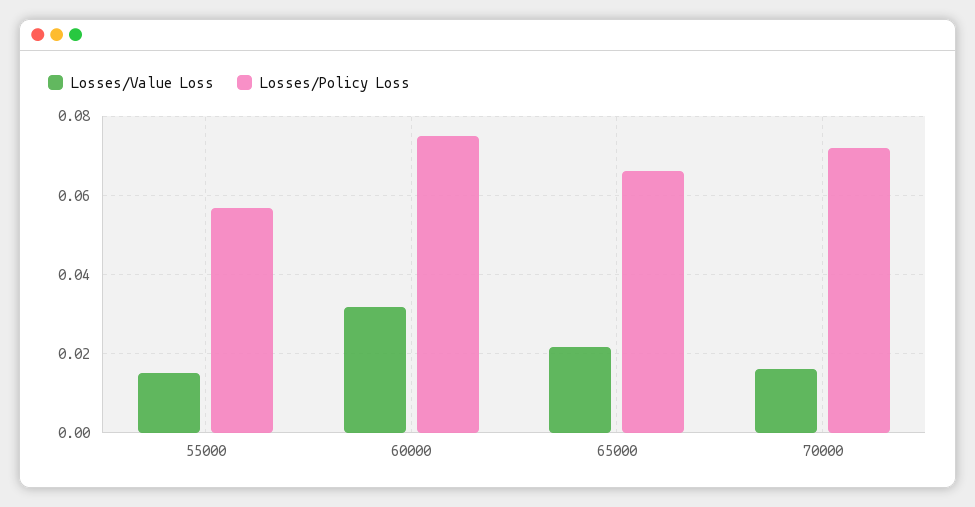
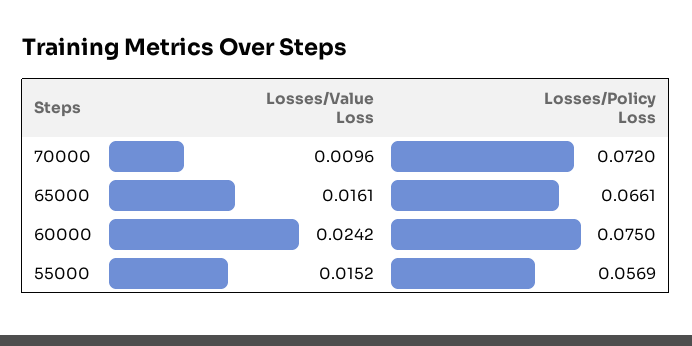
  {
    "Losses/Value Loss": {
      "55000": 0.0152,
-     "60000": 0.032,
+     "60000": 0.0242,
-     "65000": 0.022,
+     "65000": 0.0161,
-     "70000": 0.016
+     "70000": 0.0096
    },
    "Losses/Policy Loss": {
      "55000": 0.0569,
      "60000": 0.075,
      "65000": 0.0661,
      "70000": 0.072
    }
  }

